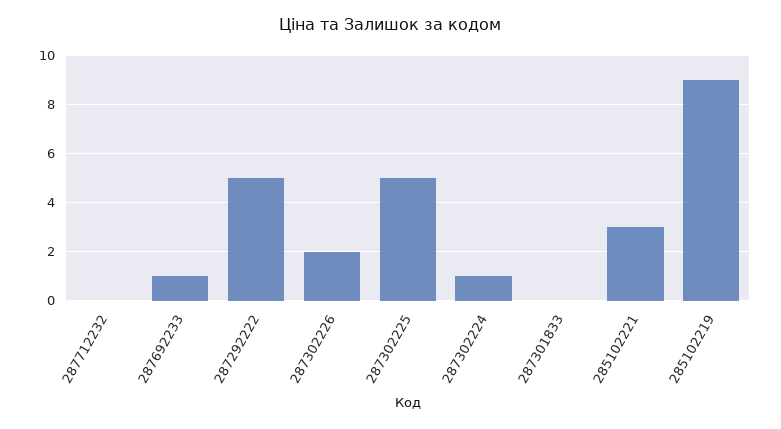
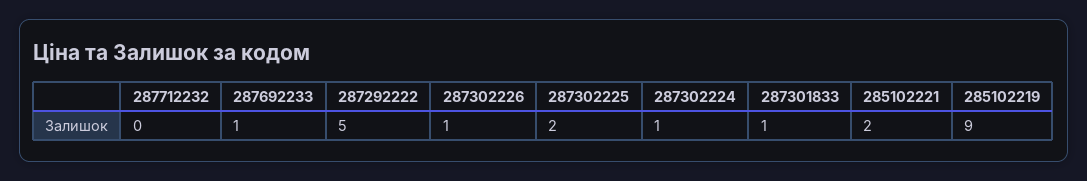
  {
    "287712232": 0,
    "287692233": 1,
    "287292222": 5,
-   "287302226": 2,
+   "287302226": 1,
-   "287302225": 5,
+   "287302225": 2,
    "287302224": 1,
-   "287301833": 0,
+   "287301833": 1,
-   "285102221": 3,
+   "285102221": 2,
    "285102219": 9
  }

